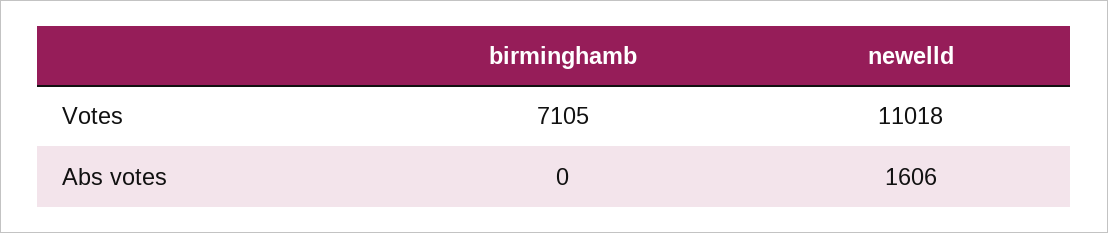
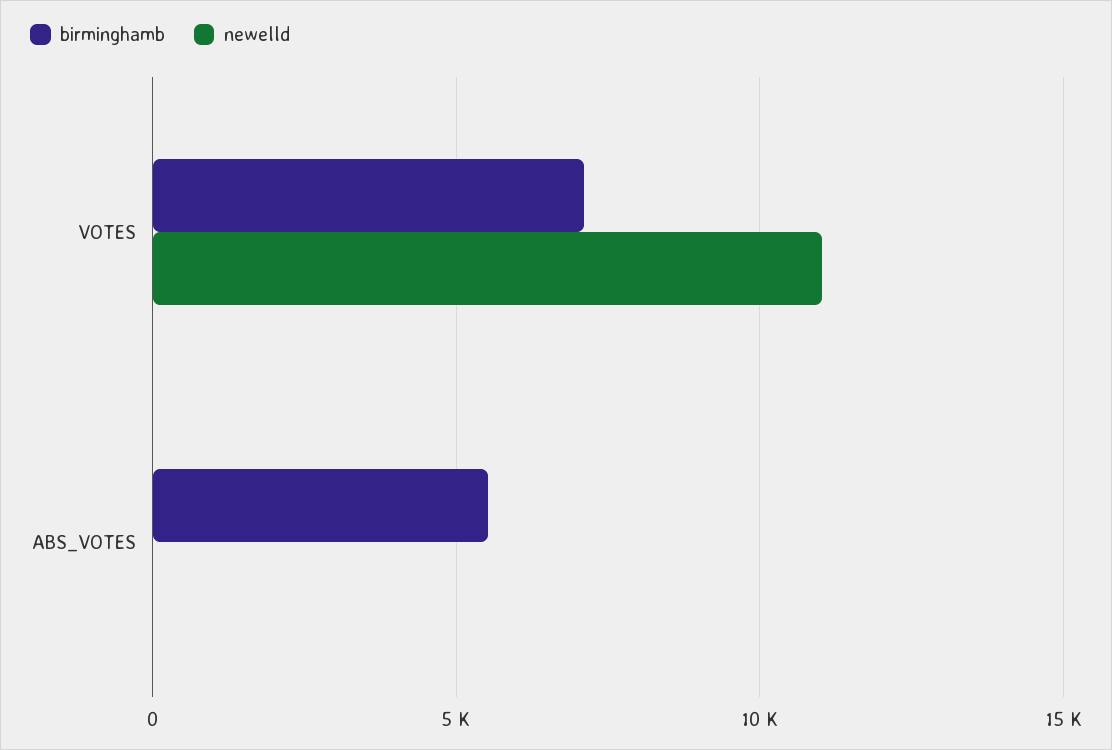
  {
    "birminghamb": {
      "Votes": 7105,
-     "Abs votes": 0
+     "Abs votes": 5500
    },
    "newelld": {
      "Votes": 11018,
-     "Abs votes": 1606
+     "Abs votes": 0
    }
  }

